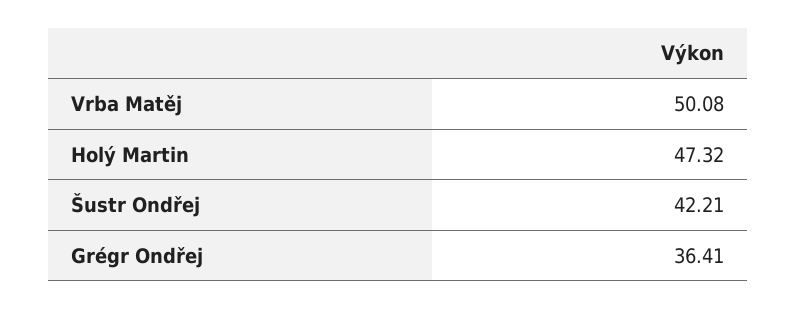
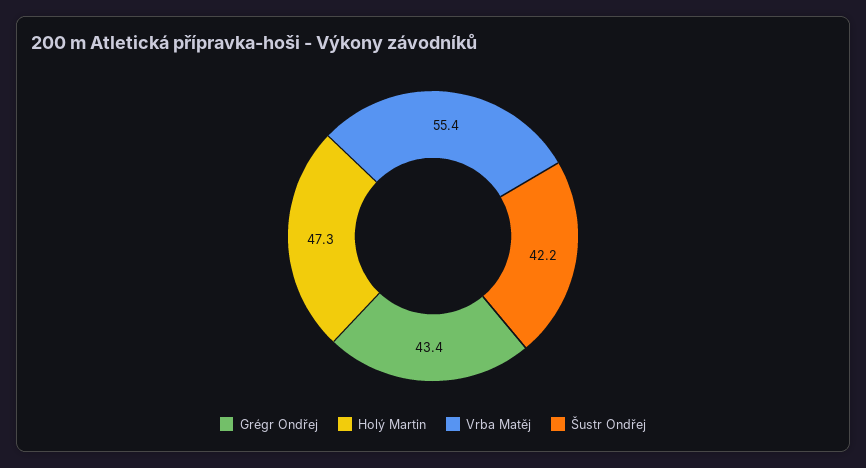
  {
-   "Vrba Matěj": 50.08,
+   "Vrba Matěj": 55.4,
    "Holý Martin": 47.32,
    "Šustr Ondřej": 42.21,
-   "Grégr Ondřej": 36.41
+   "Grégr Ondřej": 43.4
  }

